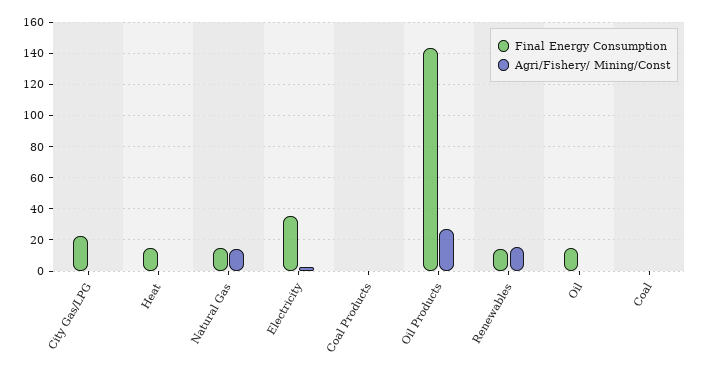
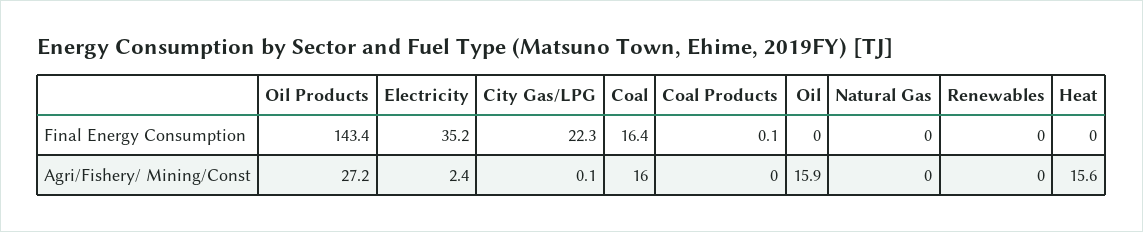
  {
    "Final Energy Consumption": {
      "City Gas/LPG": 22.3,
-     "Heat": 15,
+     "Heat": 0,
-     "Natural Gas": 15,
+     "Natural Gas": 0,
      "Electricity": 35.2,
      "Coal Products": 0.1,
      "Oil Products": 143.4,
-     "Renewables": 15,
+     "Renewables": 0,
-     "Oil": 15,
+     "Oil": 0,
-     "Coal": 0
+     "Coal": 16.4
    },
    "Agri/Fishery/ Mining/Const": {
      "City Gas/LPG": 0.1,
-     "Heat": 0,
+     "Heat": 15.6,
-     "Natural Gas": 15,
+     "Natural Gas": 0,
      "Electricity": 2.4,
      "Coal Products": 0,
      "Oil Products": 27.2,
-     "Renewables": 15,
+     "Renewables": 0,
-     "Oil": 0,
+     "Oil": 15.9,
-     "Coal": 0
+     "Coal": 16
    }
  }

